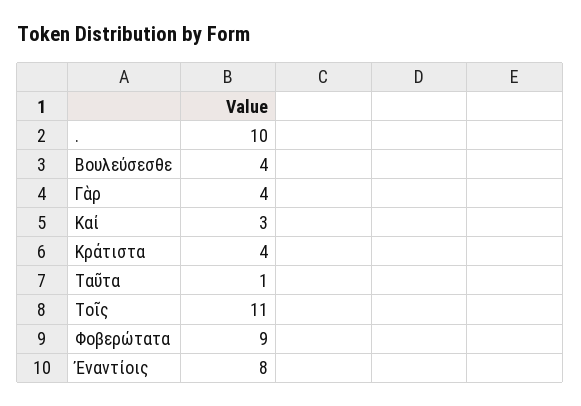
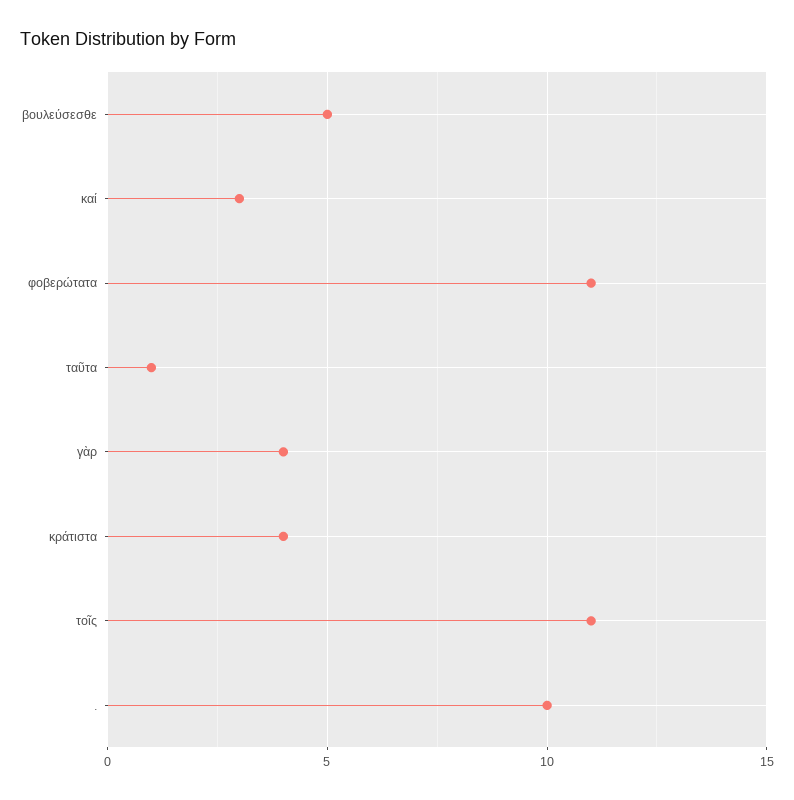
  {
    ".": 10,
-   "Βουλεύσεσθε": 4,
+   "Βουλεύσεσθε": 5,
    "Γὰρ": 4,
    "Καί": 3,
    "Κράτιστα": 4,
    "Ταῦτα": 1,
    "Τοῖς": 11,
-   "Φοβερώτατα": 9,
+   "Φοβερώτατα": 11
-   "Ἐναντίοις": 8
  }

